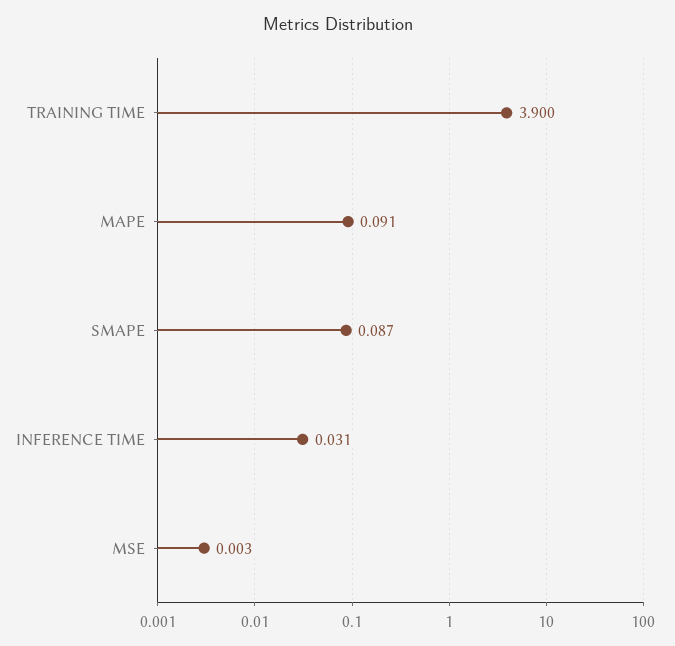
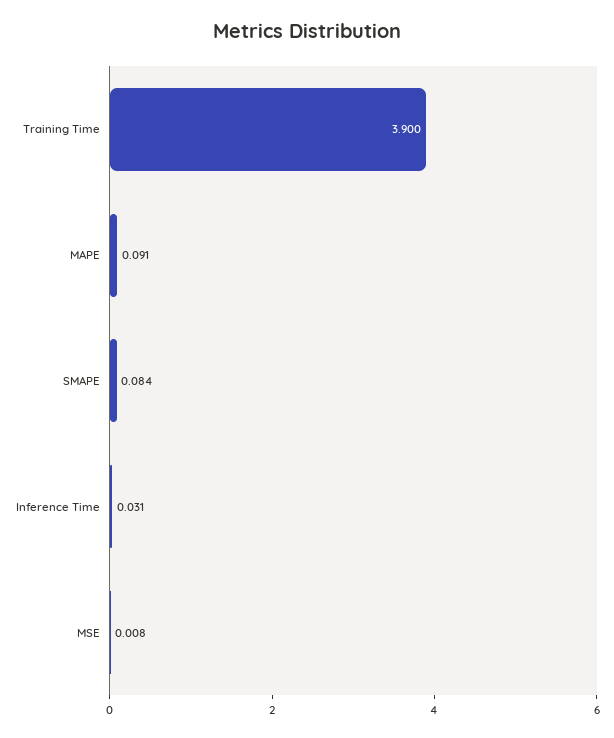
  {
    "TRAINING TIME": 3.9,
    "MAPE": 0.091,
-   "SMAPE": 0.087,
+   "SMAPE": 0.084,
    "INFERENCE TIME": 0.031,
-   "MSE": 0.003
+   "MSE": 0.008
  }

